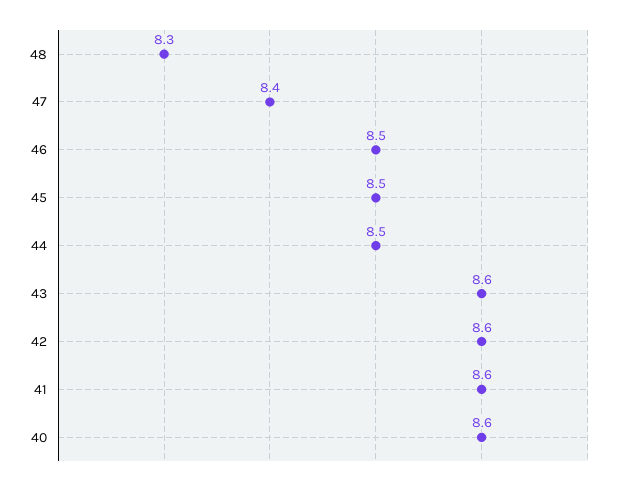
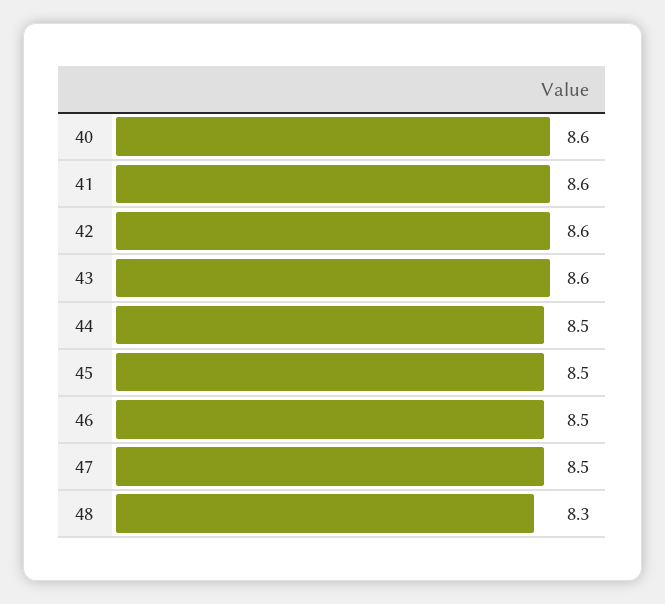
  {
    "48": 8.3,
-   "47": 8.4,
+   "47": 8.5,
    "46": 8.5,
    "45": 8.5,
    "44": 8.5,
    "43": 8.6,
    "42": 8.6,
    "41": 8.6,
    "40": 8.6
  }

